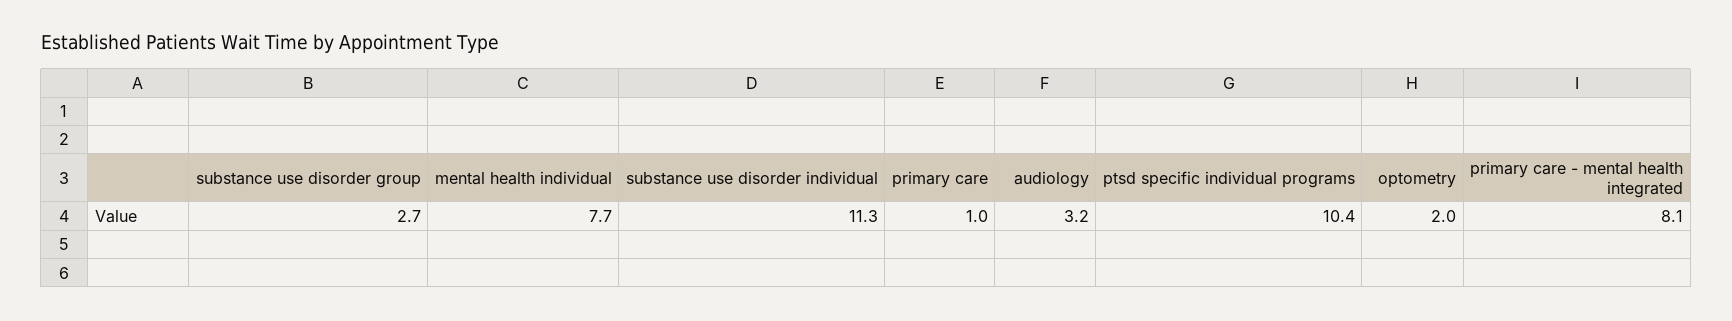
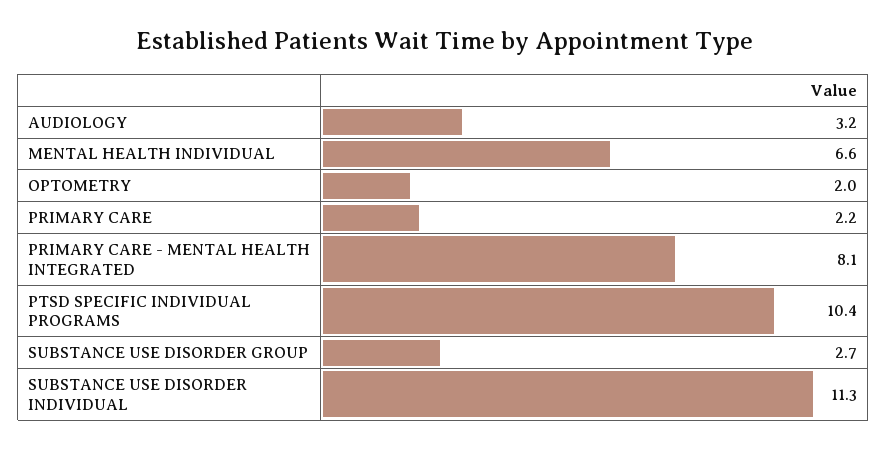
  {
    "substance use disorder group": 2.7,
-   "mental health individual": 7.7,
+   "mental health individual": 6.6,
    "substance use disorder individual": 11.3,
-   "primary care": 1,
+   "primary care": 2.2,
    "audiology": 3.2,
    "ptsd specific individual programs": 10.4,
    "optometry": 2,
    "primary care - mental health integrated": 8.1
  }

